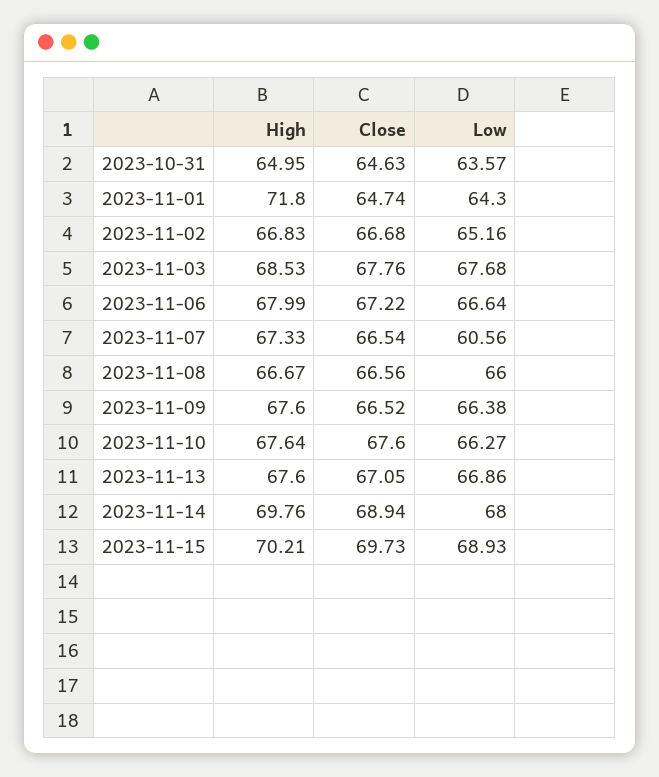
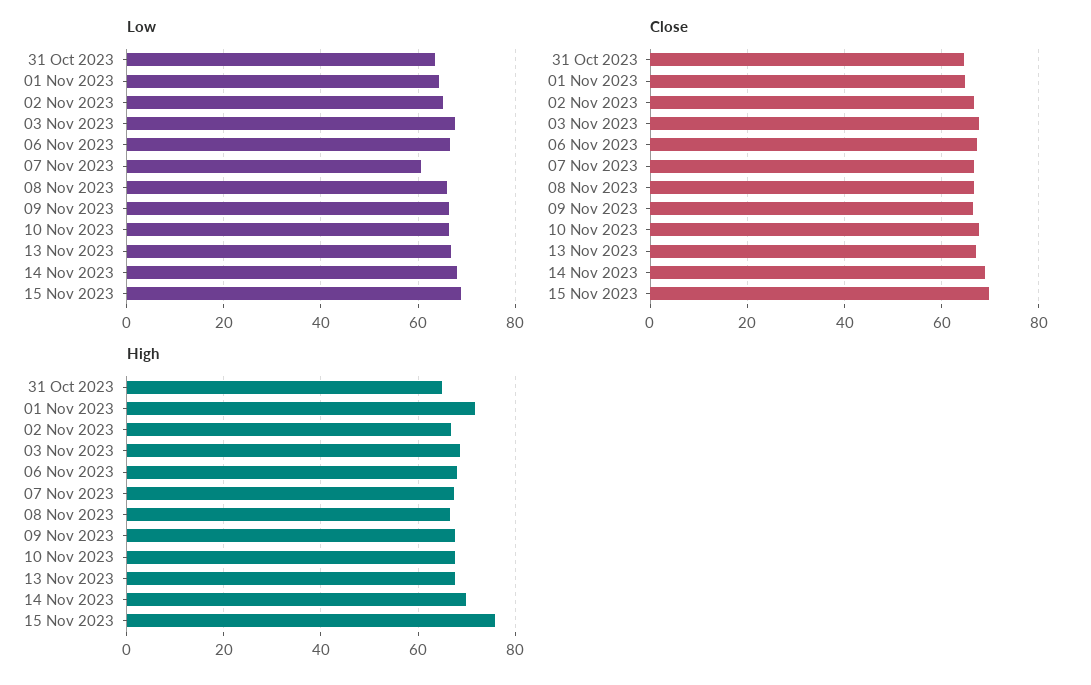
  {
    "High": {
      "2023-10-31": 64.95,
      "2023-11-01": 71.8,
      "2023-11-02": 66.83,
      "2023-11-03": 68.53,
      "2023-11-06": 67.99,
      "2023-11-07": 67.33,
      "2023-11-08": 66.67,
      "2023-11-09": 67.6,
      "2023-11-10": 67.64,
      "2023-11-13": 67.6,
      "2023-11-14": 69.76,
-     "2023-11-15": 70.21
+     "2023-11-15": 76
    },
    "Close": {
      "2023-10-31": 64.63,
      "2023-11-01": 64.74,
      "2023-11-02": 66.68,
      "2023-11-03": 67.76,
      "2023-11-06": 67.22,
      "2023-11-07": 66.54,
      "2023-11-08": 66.56,
      "2023-11-09": 66.52,
      "2023-11-10": 67.6,
      "2023-11-13": 67.05,
      "2023-11-14": 68.94,
      "2023-11-15": 69.73
    },
    "Low": {
      "2023-10-31": 63.57,
      "2023-11-01": 64.3,
      "2023-11-02": 65.16,
      "2023-11-03": 67.68,
      "2023-11-06": 66.64,
      "2023-11-07": 60.56,
      "2023-11-08": 66,
      "2023-11-09": 66.38,
      "2023-11-10": 66.27,
      "2023-11-13": 66.86,
      "2023-11-14": 68,
      "2023-11-15": 68.93
    }
  }

